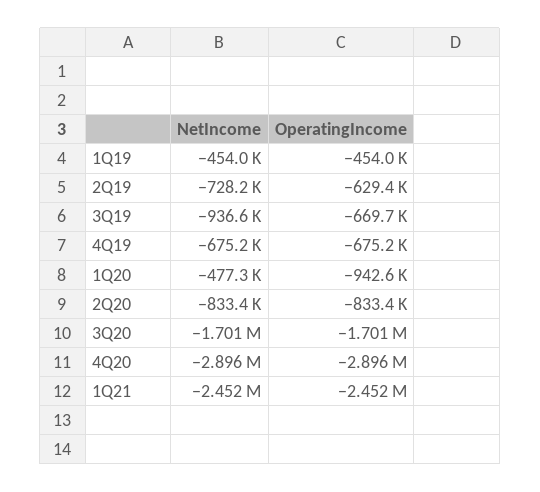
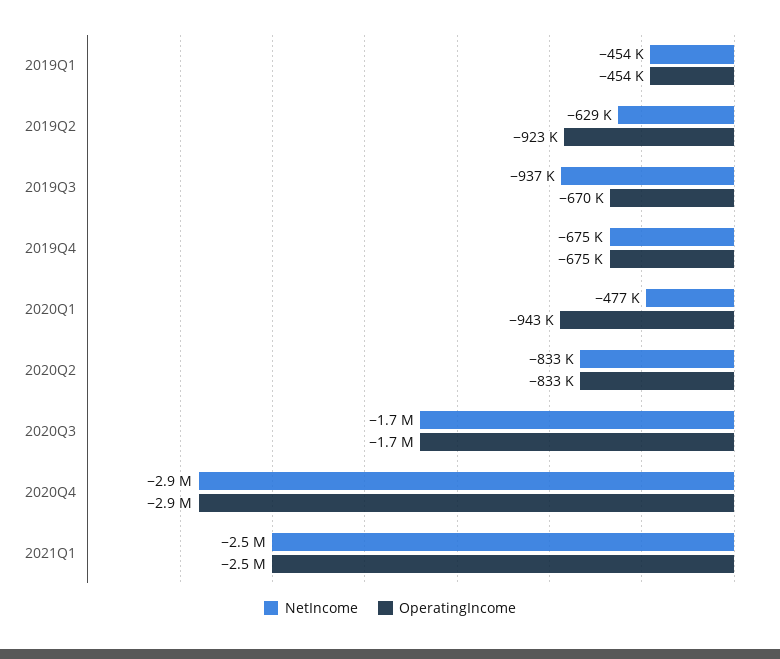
  {
    "NetIncome": {
      "1Q19": -454000,
-     "2Q19": -728200,
+     "2Q19": -629000,
      "3Q19": -936600,
      "4Q19": -675200,
      "1Q20": -477300,
      "2Q20": -833400,
      "3Q20": -1701000,
      "4Q20": -2896000,
      "1Q21": -2452000
    },
    "OperatingIncome": {
      "1Q19": -454000,
-     "2Q19": -629400,
+     "2Q19": -923000,
      "3Q19": -669700,
      "4Q19": -675200,
      "1Q20": -942600,
      "2Q20": -833400,
      "3Q20": -1701000,
      "4Q20": -2896000,
      "1Q21": -2452000
    }
  }

